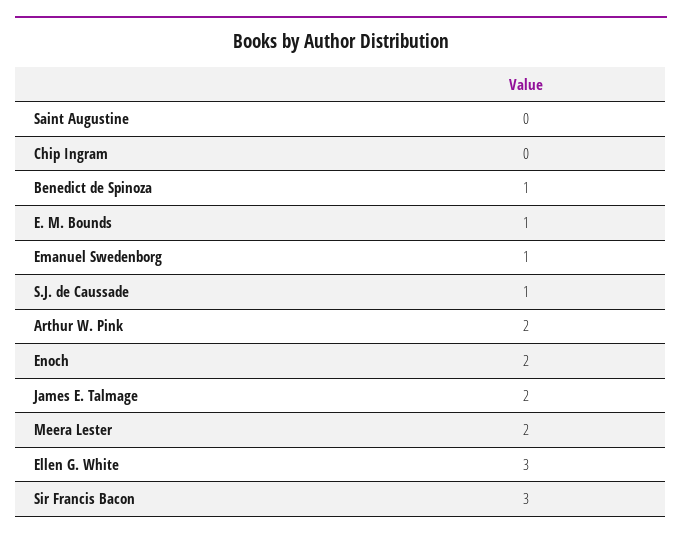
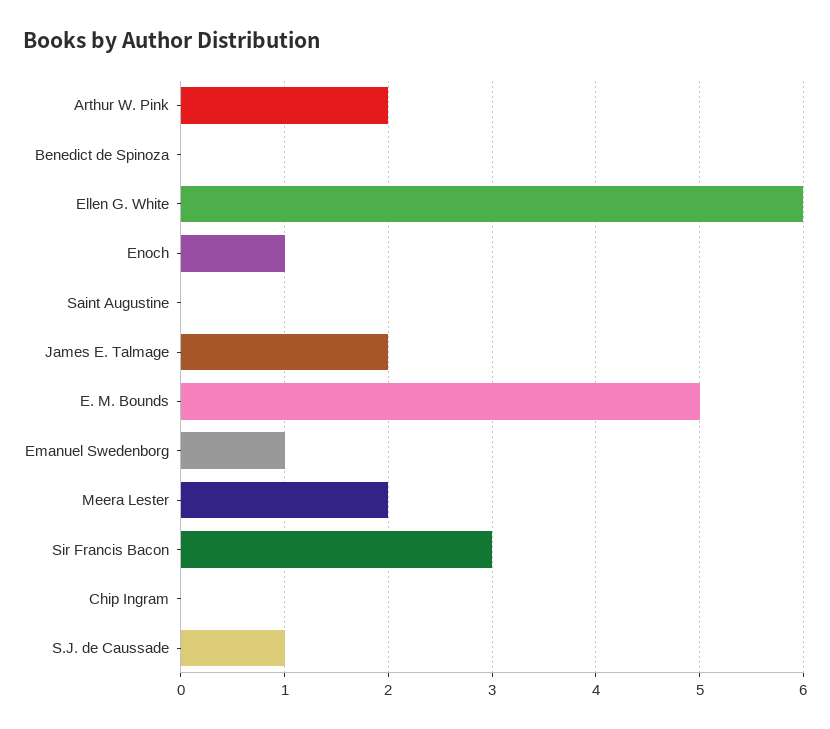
  {
    "Saint Augustine": 0,
    "Chip Ingram": 0,
-   "Benedict de Spinoza": 1,
+   "Benedict de Spinoza": 0,
-   "E. M. Bounds": 1,
+   "E. M. Bounds": 5,
    "Emanuel Swedenborg": 1,
    "S.J. de Caussade": 1,
    "Arthur W. Pink": 2,
-   "Enoch": 2,
+   "Enoch": 1,
    "James E. Talmage": 2,
    "Meera Lester": 2,
-   "Ellen G. White": 3,
+   "Ellen G. White": 6,
    "Sir Francis Bacon": 3
  }

